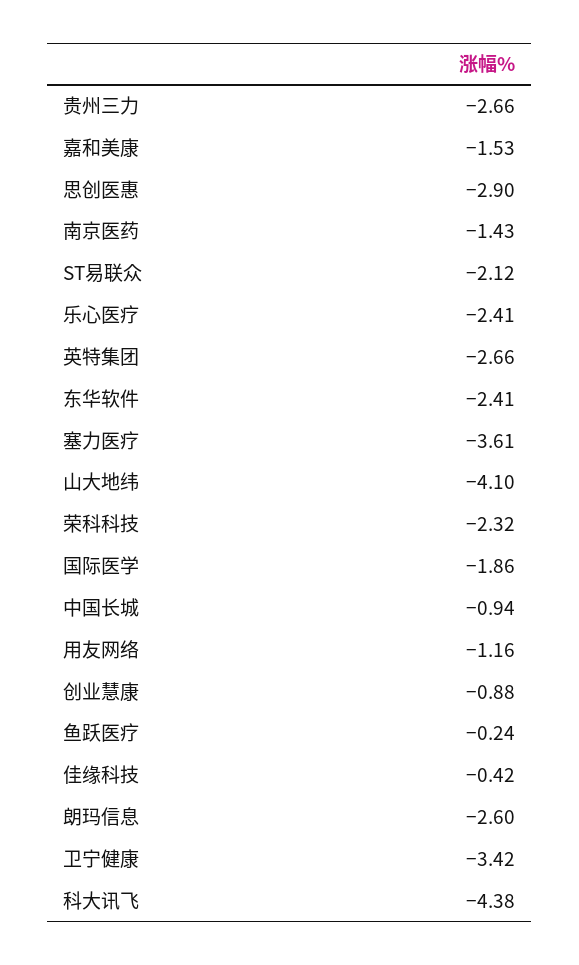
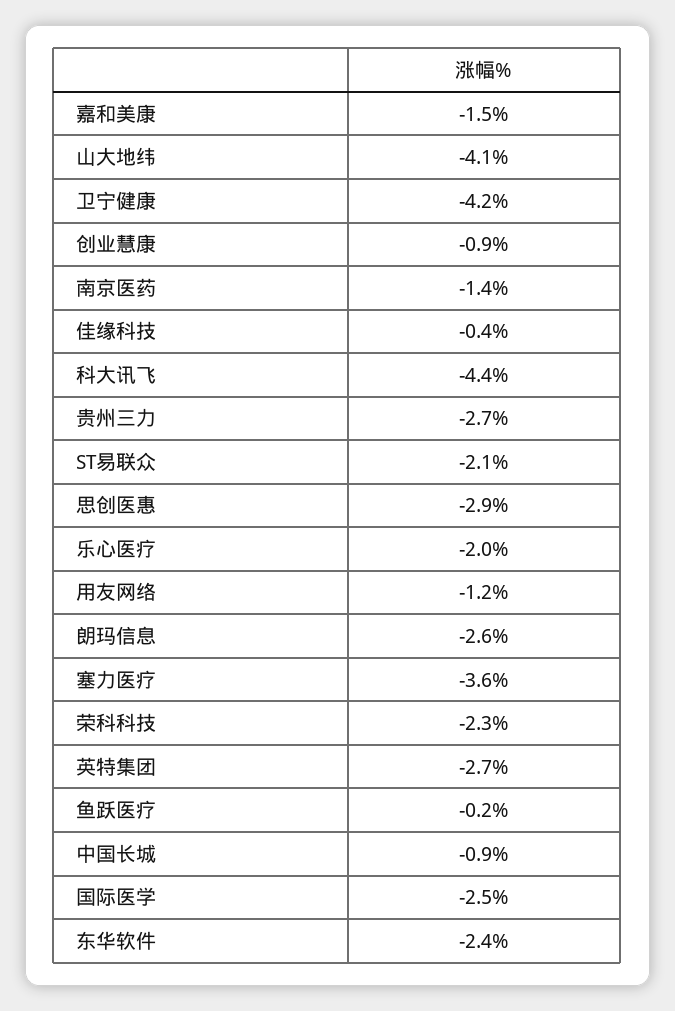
  {
    "贵州三力": -2.66,
    "嘉和美康": -1.53,
    "思创医惠": -2.9,
    "南京医药": -1.43,
    "ST易联众": -2.12,
-   "乐心医疗": -2.41,
+   "乐心医疗": -2,
    "英特集团": -2.66,
    "东华软件": -2.41,
    "塞力医疗": -3.61,
    "山大地纬": -4.1,
    "荣科科技": -2.32,
-   "国际医学": -1.86,
+   "国际医学": -2.5,
    "中国长城": -0.94,
    "用友网络": -1.16,
    "创业慧康": -0.88,
    "鱼跃医疗": -0.24,
    "佳缘科技": -0.42,
    "朗玛信息": -2.6,
-   "卫宁健康": -3.42,
+   "卫宁健康": -4.2,
    "科大讯飞": -4.38
  }

